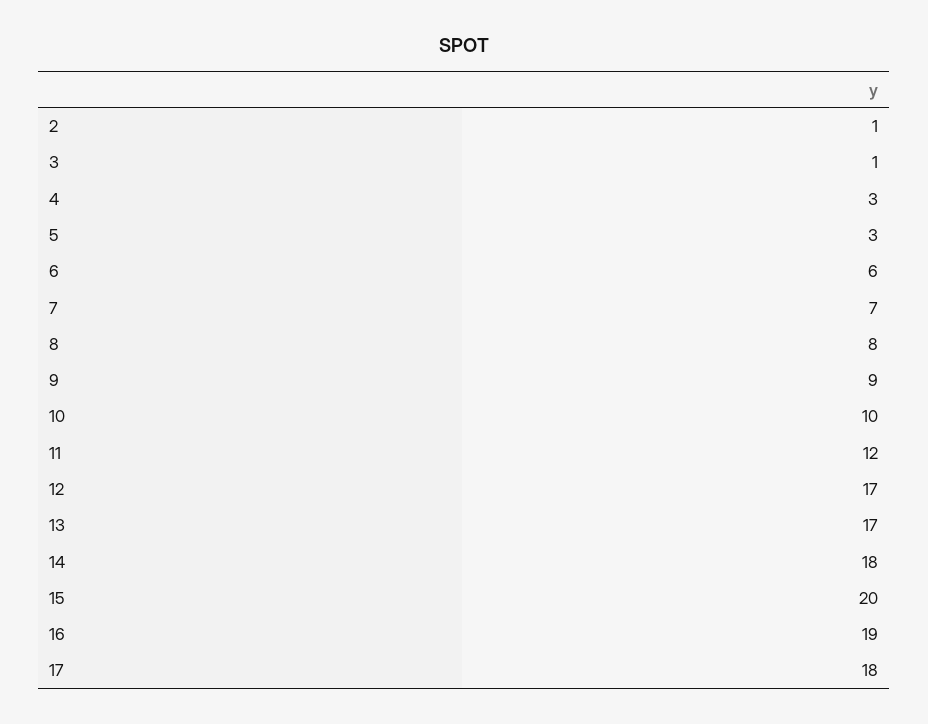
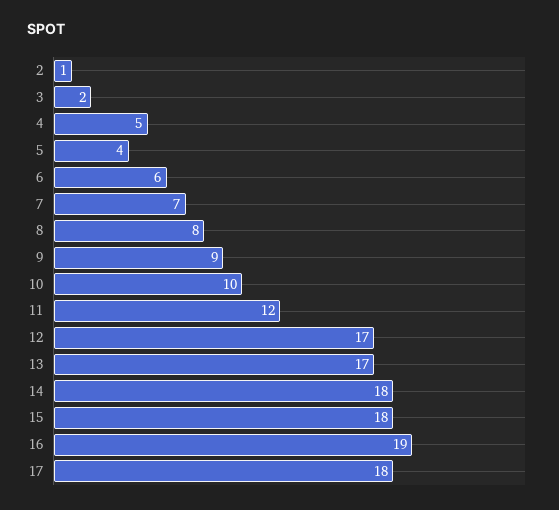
  {
    "2": 1,
-   "3": 1,
+   "3": 2,
-   "4": 3,
+   "4": 5,
-   "5": 3,
+   "5": 4,
    "6": 6,
    "7": 7,
    "8": 8,
    "9": 9,
    "10": 10,
    "11": 12,
    "12": 17,
    "13": 17,
    "14": 18,
-   "15": 20,
+   "15": 18,
    "16": 19,
    "17": 18
  }

